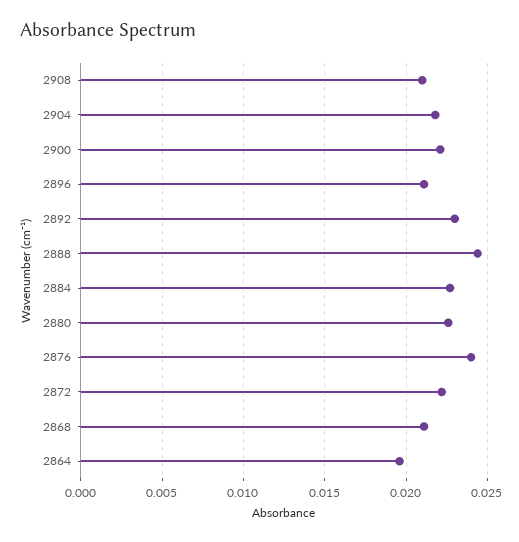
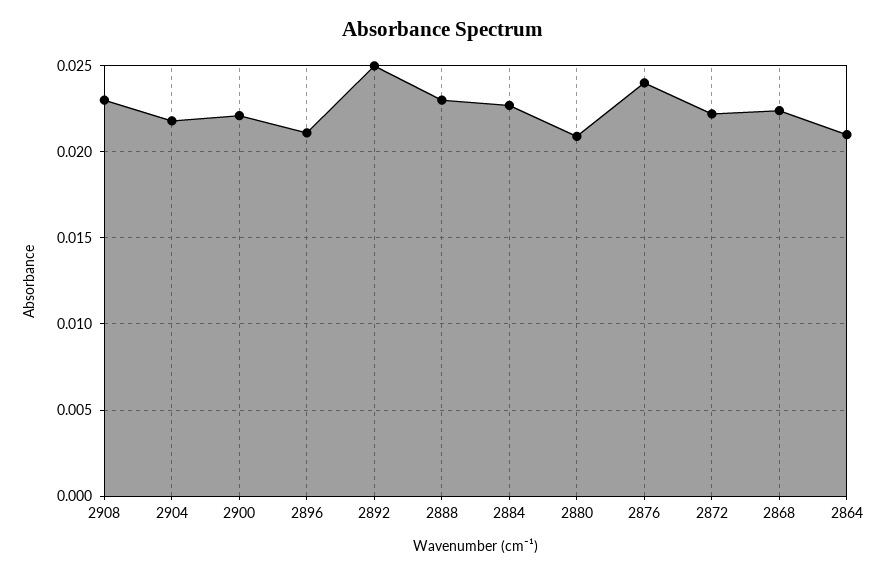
  {
-   "2908": 0.021,
+   "2908": 0.023,
    "2904": 0.022,
    "2900": 0.022,
    "2896": 0.021,
-   "2892": 0.023,
+   "2892": 0.025,
-   "2888": 0.0245,
+   "2888": 0.023,
    "2884": 0.0225,
-   "2880": 0.0225,
+   "2880": 0.021,
    "2876": 0.024,
    "2872": 0.022,
-   "2868": 0.021,
+   "2868": 0.0225,
-   "2864": 0.0195
+   "2864": 0.021
  }

